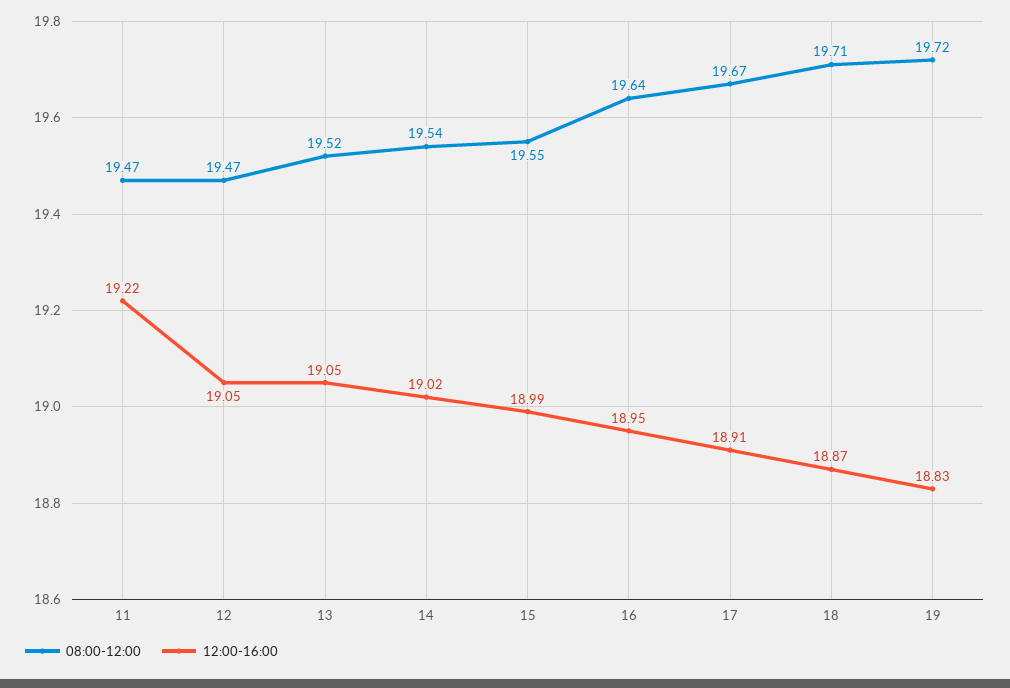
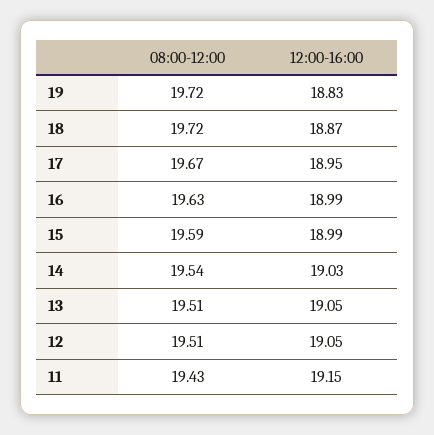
  {
    "08:00-12:00": {
-     "11": 19.47,
+     "11": 19.43,
-     "12": 19.47,
+     "12": 19.51,
-     "13": 19.52,
+     "13": 19.51,
      "14": 19.54,
-     "15": 19.55,
+     "15": 19.59,
-     "16": 19.64,
+     "16": 19.63,
      "17": 19.67,
-     "18": 19.71,
+     "18": 19.72,
      "19": 19.72
    },
    "12:00-16:00": {
-     "11": 19.22,
+     "11": 19.15,
      "12": 19.05,
      "13": 19.05,
-     "14": 19.02,
+     "14": 19.03,
      "15": 18.99,
-     "16": 18.95,
+     "16": 18.99,
-     "17": 18.91,
+     "17": 18.95,
      "18": 18.87,
      "19": 18.83
    }
  }

